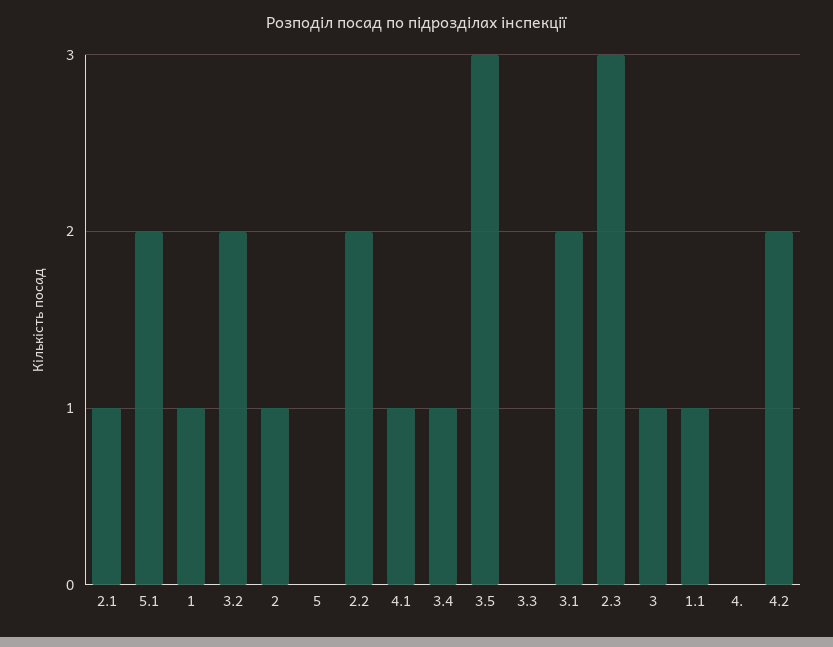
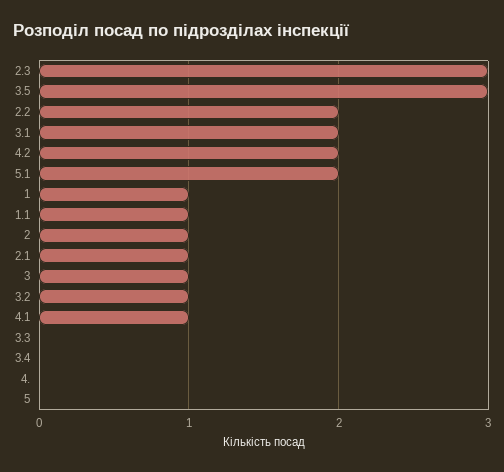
  {
    "2.1": 1,
    "5.1": 2,
    "1": 1,
-   "3.2": 2,
+   "3.2": 1,
    "2": 1,
    "5": 0,
    "2.2": 2,
    "4.1": 1,
-   "3.4": 1,
+   "3.4": 0,
    "3.5": 3,
    "3.3": 0,
    "3.1": 2,
    "2.3": 3,
    "3": 1,
    "1.1": 1,
    "4.": 0,
    "4.2": 2
  }

